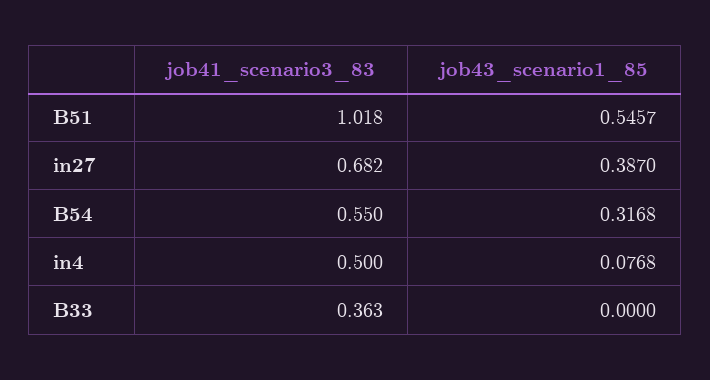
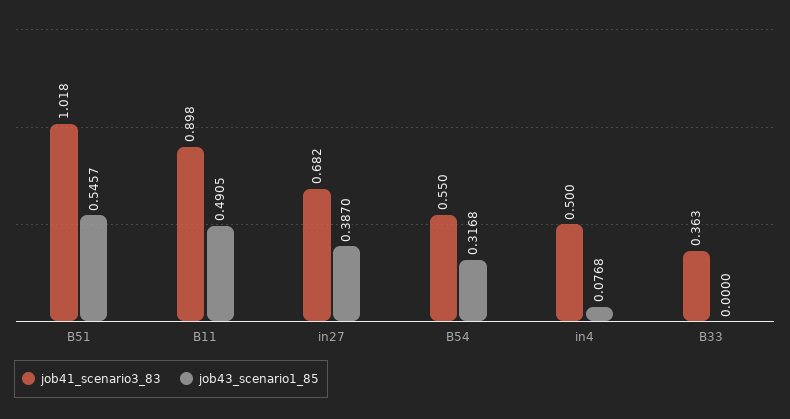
  {
    "job41_scenario3_83": {
      "B51": 1.018,
      "in27": 0.682,
      "B54": 0.55,
      "in4": 0.5,
-     "B33": 0.363
+     "B33": 0.363,
+     "B11": 0.898
    },
    "job43_scenario1_85": {
      "B51": 0.5457,
      "in27": 0.387,
      "B54": 0.3168,
      "in4": 0.0768,
-     "B33": 0
+     "B33": 0,
+     "B11": 0.4905
    }
  }

